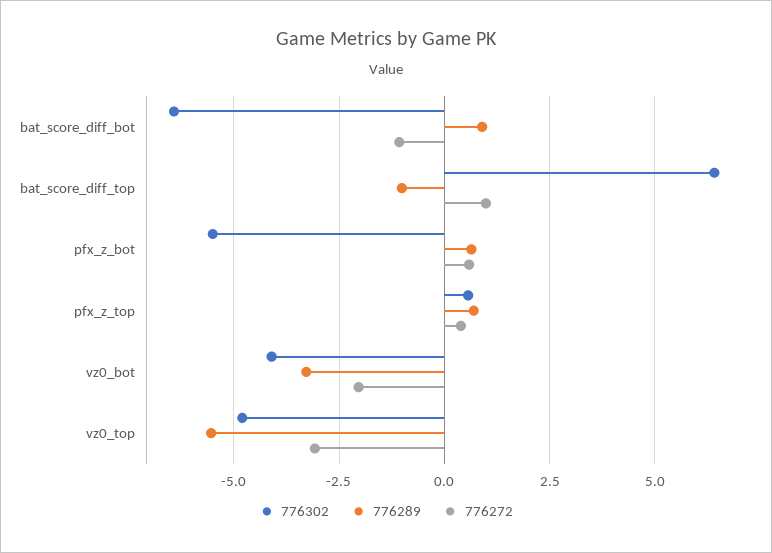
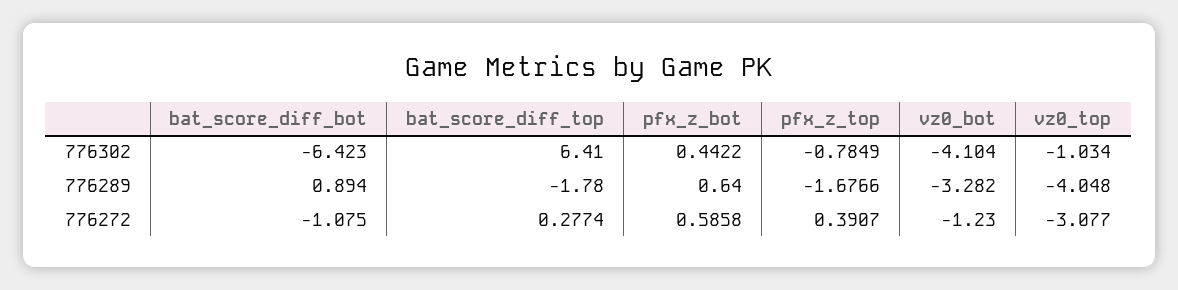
  {
    "776302": {
      "bat_score_diff_bot": -6.423,
      "bat_score_diff_top": 6.41,
-     "pfx_z_bot": -5.5,
+     "pfx_z_bot": 0.4422,
-     "pfx_z_top": 0.5,
+     "pfx_z_top": -0.7849,
      "vz0_bot": -4.104,
-     "vz0_top": -4.75
+     "vz0_top": -1.034
    },
    "776289": {
      "bat_score_diff_bot": 0.894,
-     "bat_score_diff_top": -1,
+     "bat_score_diff_top": -1.78,
      "pfx_z_bot": 0.64,
-     "pfx_z_top": 0.75,
+     "pfx_z_top": -1.6766,
      "vz0_bot": -3.282,
-     "vz0_top": -5.5
+     "vz0_top": -4.048
    },
    "776272": {
      "bat_score_diff_bot": -1.075,
-     "bat_score_diff_top": 1,
+     "bat_score_diff_top": 0.2774,
      "pfx_z_bot": 0.5858,
      "pfx_z_top": 0.3907,
-     "vz0_bot": -2,
+     "vz0_bot": -1.23,
      "vz0_top": -3.077
    }
  }

